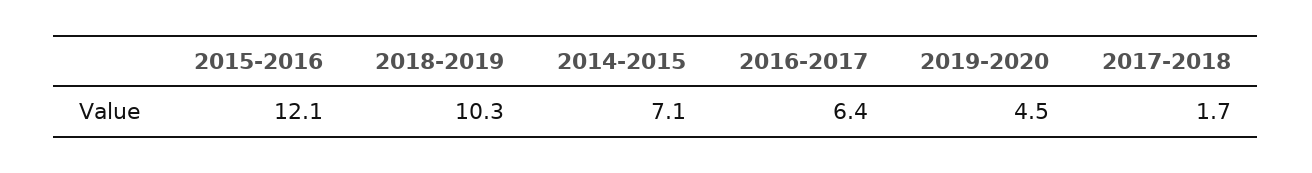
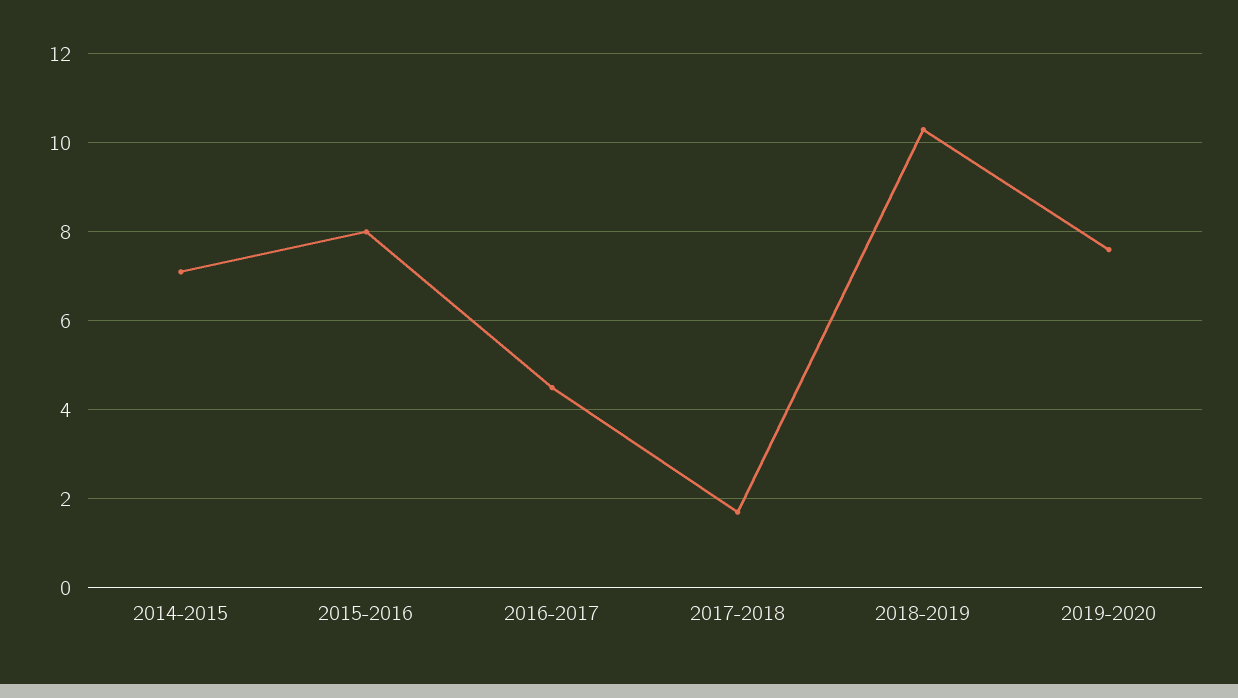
  {
-   "2015-2016": 12.1,
+   "2015-2016": 8,
    "2018-2019": 10.3,
    "2014-2015": 7.1,
-   "2016-2017": 6.4,
+   "2016-2017": 4.5,
-   "2019-2020": 4.5,
+   "2019-2020": 7.5,
    "2017-2018": 1.7
  }

